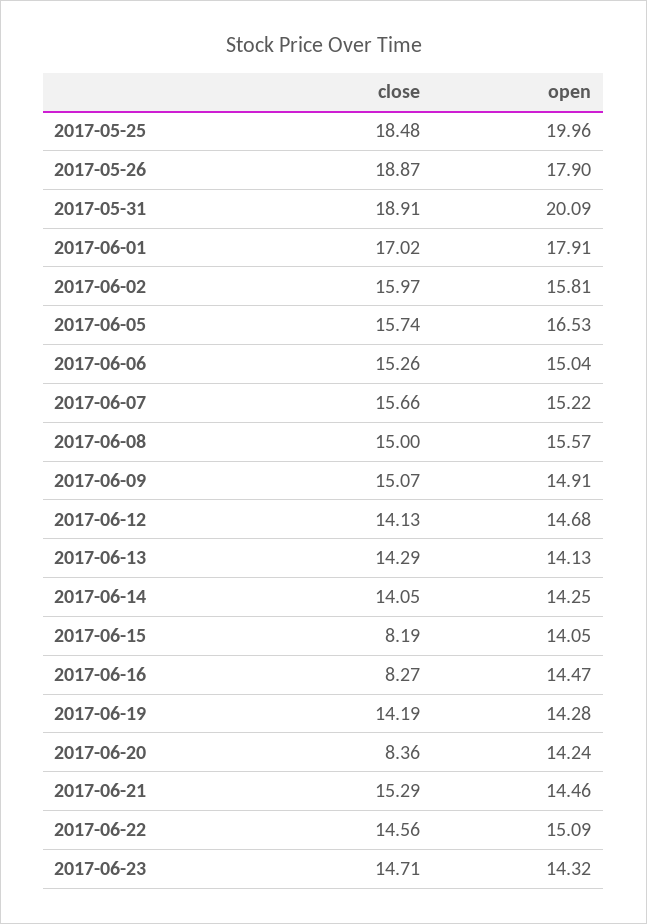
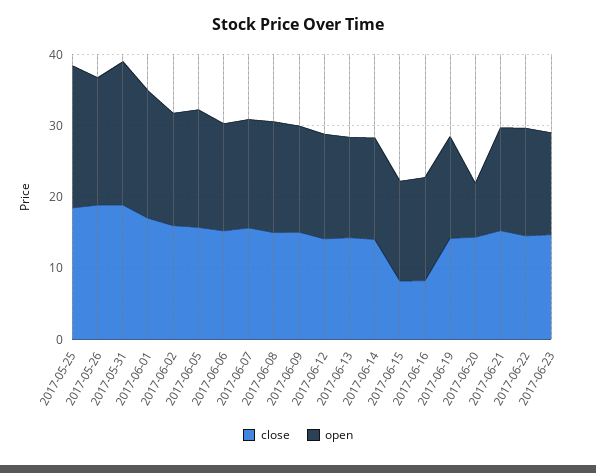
  {
    "close": {
      "2017-05-25": 18.48,
      "2017-05-26": 18.87,
      "2017-05-31": 18.91,
      "2017-06-01": 17.02,
      "2017-06-02": 15.97,
      "2017-06-05": 15.74,
      "2017-06-06": 15.26,
      "2017-06-07": 15.66,
      "2017-06-08": 15,
      "2017-06-09": 15.07,
      "2017-06-12": 14.13,
      "2017-06-13": 14.29,
      "2017-06-14": 14.05,
      "2017-06-15": 8.19,
      "2017-06-16": 8.27,
      "2017-06-19": 14.19,
-     "2017-06-20": 8.36,
+     "2017-06-20": 14,
      "2017-06-21": 15.29,
      "2017-06-22": 14.56,
      "2017-06-23": 14.71
    },
    "open": {
      "2017-05-25": 19.96,
      "2017-05-26": 17.9,
      "2017-05-31": 20.09,
      "2017-06-01": 17.91,
      "2017-06-02": 15.81,
      "2017-06-05": 16.53,
      "2017-06-06": 15.04,
      "2017-06-07": 15.22,
      "2017-06-08": 15.57,
      "2017-06-09": 14.91,
      "2017-06-12": 14.68,
      "2017-06-13": 14.13,
      "2017-06-14": 14.25,
      "2017-06-15": 14.05,
      "2017-06-16": 14.47,
      "2017-06-19": 14.28,
-     "2017-06-20": 14.24,
+     "2017-06-20": 8,
      "2017-06-21": 14.46,
      "2017-06-22": 15.09,
      "2017-06-23": 14.32
    }
  }

